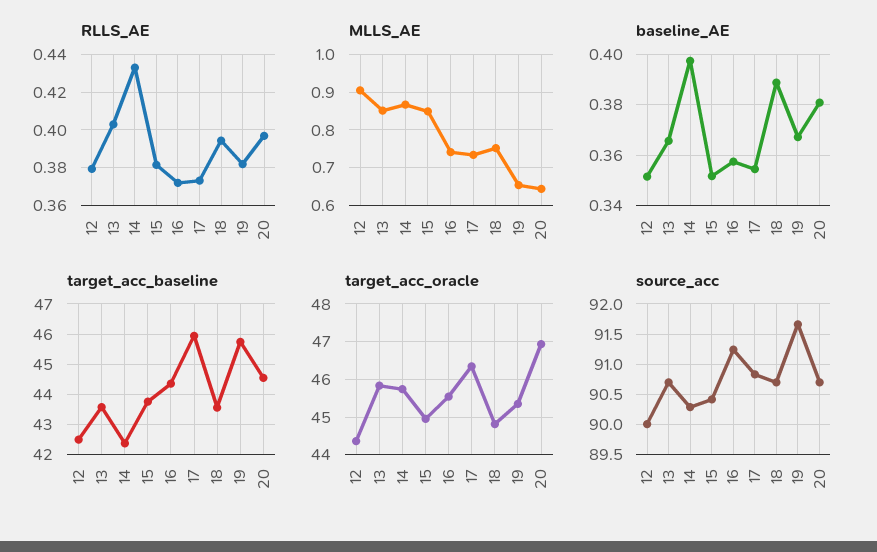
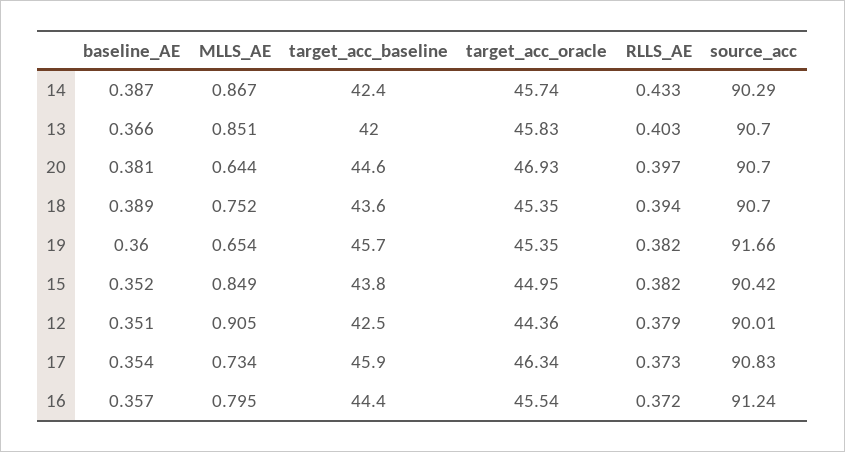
  {
    "RLLS_AE": {
      "12": 0.379,
      "13": 0.403,
      "14": 0.433,
      "15": 0.382,
      "16": 0.372,
      "17": 0.373,
      "18": 0.394,
      "19": 0.382,
      "20": 0.397
    },
    "MLLS_AE": {
      "12": 0.905,
      "13": 0.851,
      "14": 0.867,
      "15": 0.849,
-     "16": 0.74,
+     "16": 0.795,
      "17": 0.734,
      "18": 0.752,
      "19": 0.654,
      "20": 0.644
    },
    "baseline_AE": {
      "12": 0.351,
      "13": 0.366,
-     "14": 0.3975,
+     "14": 0.387,
      "15": 0.352,
      "16": 0.357,
      "17": 0.354,
      "18": 0.389,
-     "19": 0.3675,
+     "19": 0.36,
      "20": 0.381
    },
    "target_acc_baseline": {
      "12": 42.5,
-     "13": 43.6,
+     "13": 42,
      "14": 42.4,
      "15": 43.8,
      "16": 44.4,
      "17": 45.9,
      "18": 43.6,
      "19": 45.7,
      "20": 44.6
    },
    "target_acc_oracle": {
      "12": 44.36,
      "13": 45.83,
      "14": 45.74,
      "15": 44.95,
      "16": 45.54,
      "17": 46.34,
-     "18": 44.8,
+     "18": 45.35,
      "19": 45.35,
      "20": 46.93
    },
    "source_acc": {
      "12": 90.01,
      "13": 90.7,
      "14": 90.29,
      "15": 90.42,
      "16": 91.24,
      "17": 90.83,
      "18": 90.7,
      "19": 91.66,
      "20": 90.7
    }
  }

